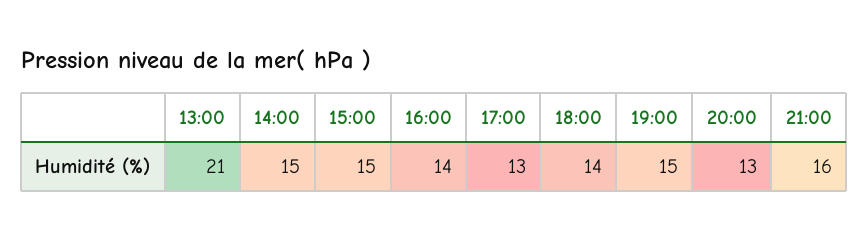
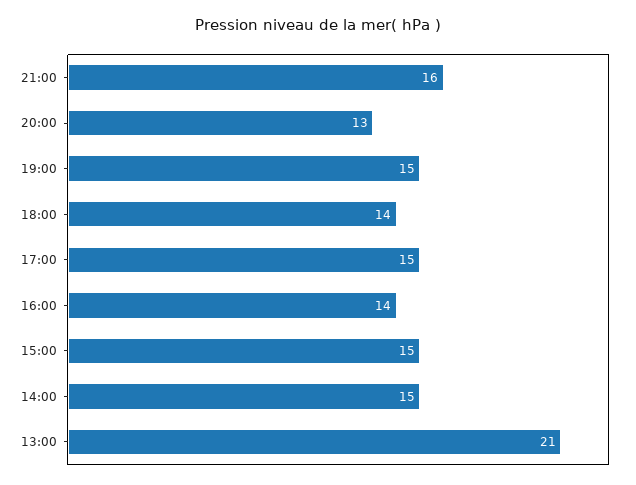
  {
    "13:00": 21,
    "14:00": 15,
    "15:00": 15,
    "16:00": 14,
-   "17:00": 13,
+   "17:00": 15,
    "18:00": 14,
    "19:00": 15,
    "20:00": 13,
    "21:00": 16
  }

